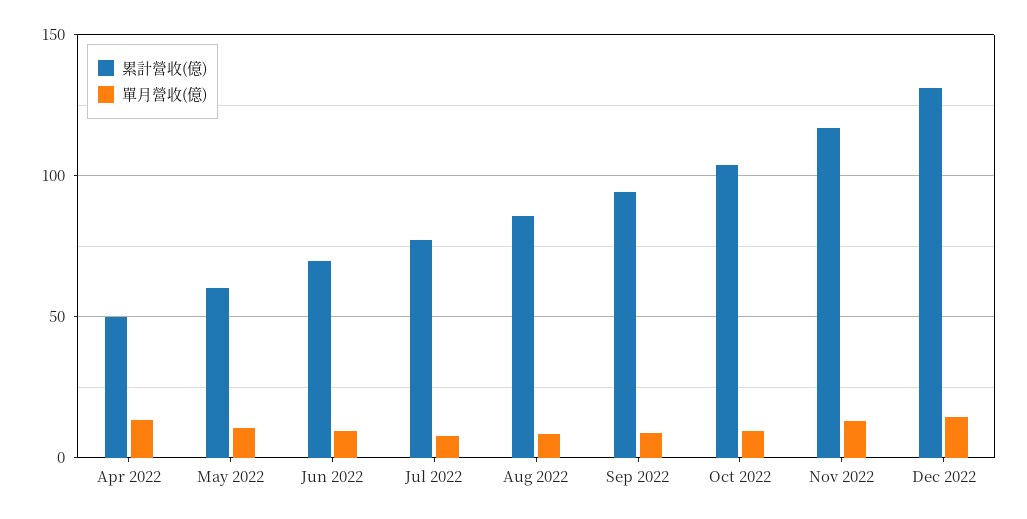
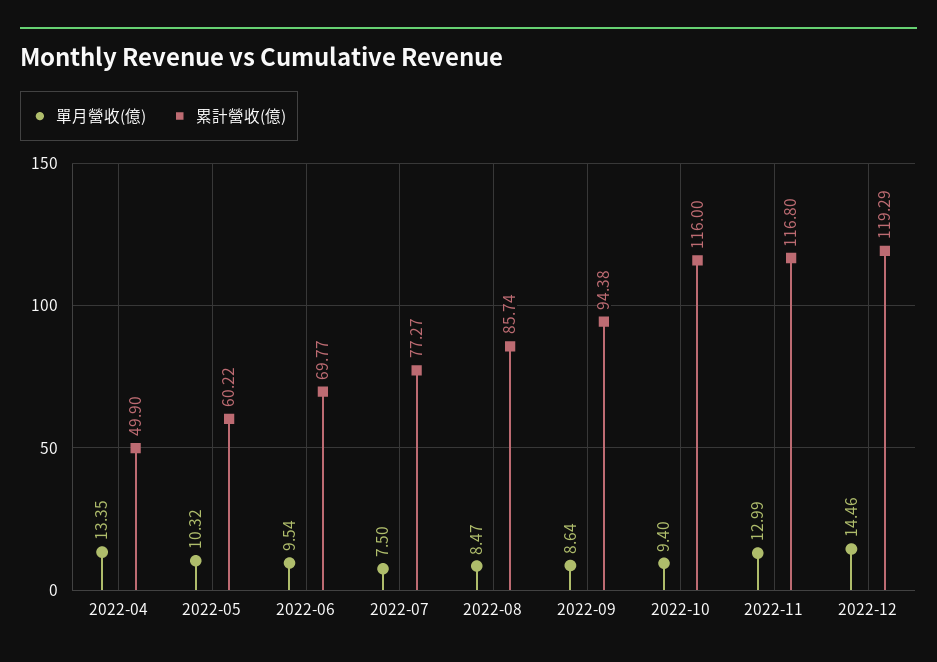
  {
    "累計營收(億)": {
      "Apr 2022": 49.9,
      "May 2022": 60.22,
      "Jun 2022": 69.77,
      "Jul 2022": 77.27,
      "Aug 2022": 85.74,
      "Sep 2022": 94.38,
-     "Oct 2022": 105,
+     "Oct 2022": 116,
      "Nov 2022": 116.8,
-     "Dec 2022": 130
+     "Dec 2022": 119.29
    },
    "單月營收(億)": {
      "Apr 2022": 13.35,
      "May 2022": 10.32,
      "Jun 2022": 9.54,
      "Jul 2022": 7.5,
      "Aug 2022": 8.47,
      "Sep 2022": 8.64,
      "Oct 2022": 9.4,
      "Nov 2022": 12.99,
      "Dec 2022": 14.46
    }
  }

